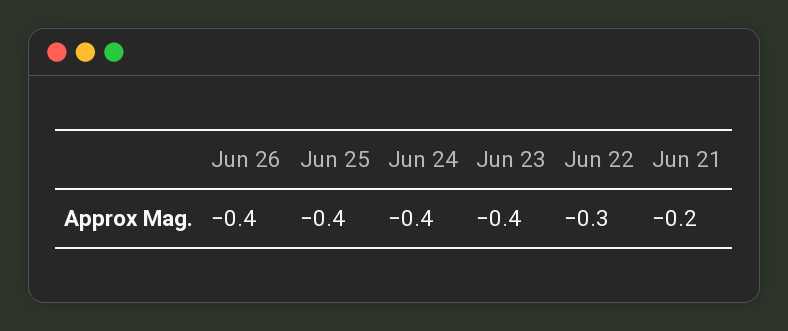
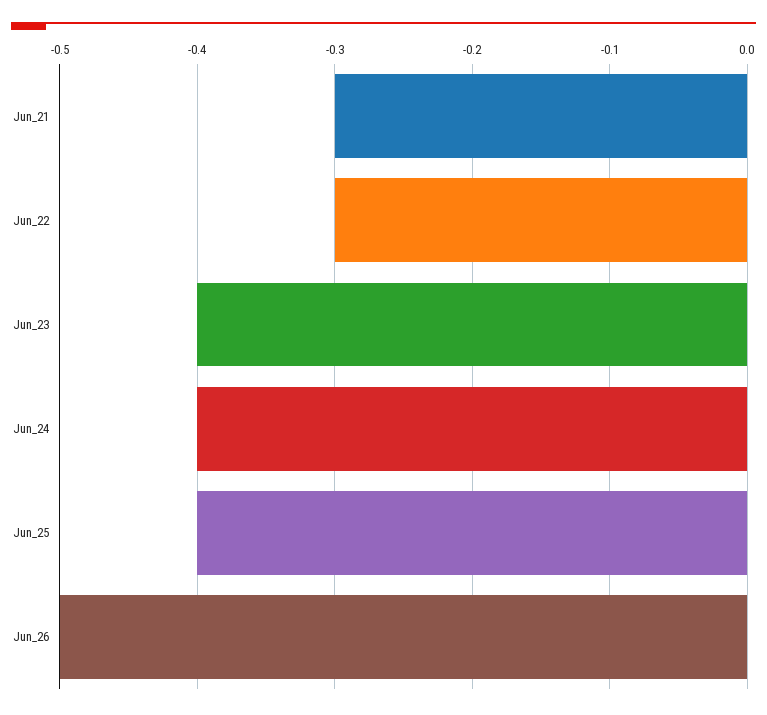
  {
-   "Jun 26": -0.4,
+   "Jun 26": -0.5,
    "Jun 25": -0.4,
    "Jun 24": -0.4,
    "Jun 23": -0.4,
    "Jun 22": -0.3,
-   "Jun 21": -0.2
+   "Jun 21": -0.3
  }

